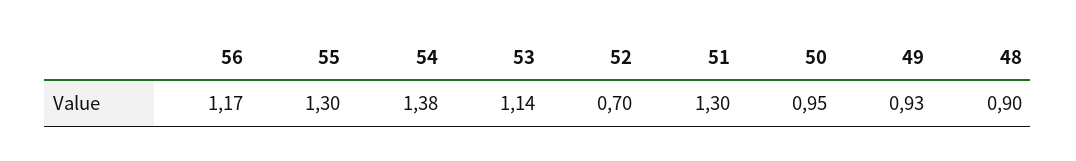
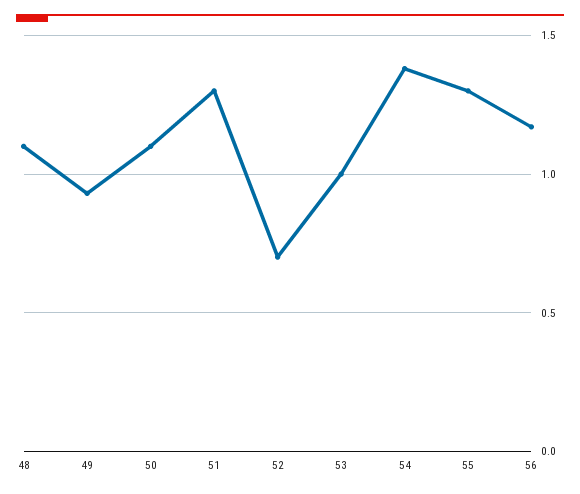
  {
    "56": 1.17,
    "55": 1.3,
    "54": 1.38,
-   "53": 1.14,
+   "53": 1,
    "52": 0.7,
    "51": 1.3,
-   "50": 0.95,
+   "50": 1.1,
    "49": 0.93,
-   "48": 0.9
+   "48": 1.1
  }

